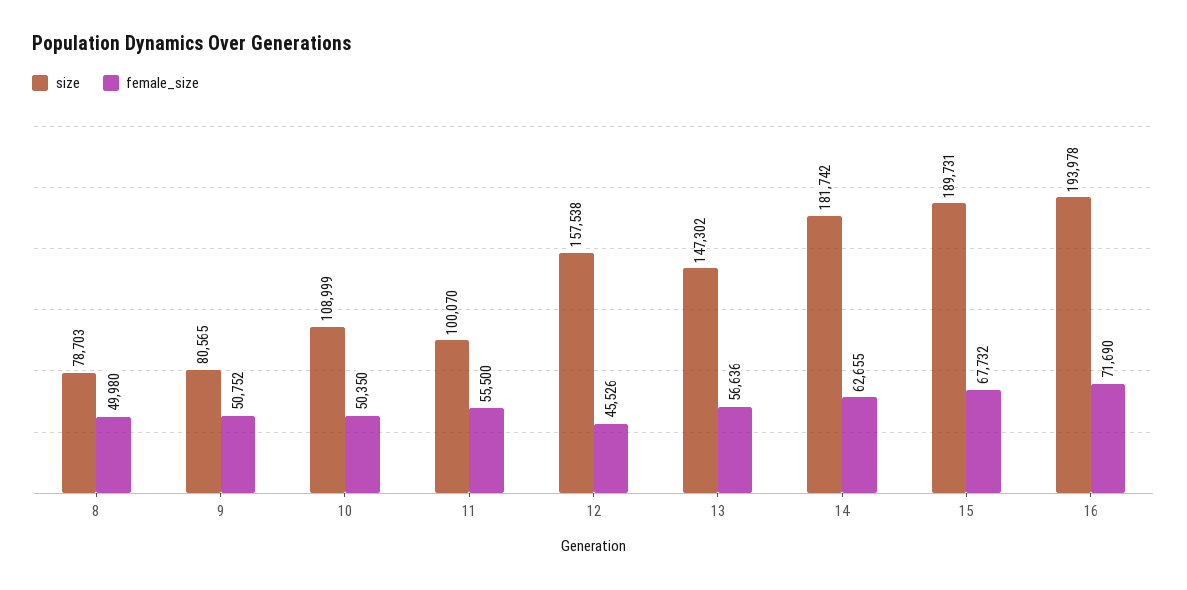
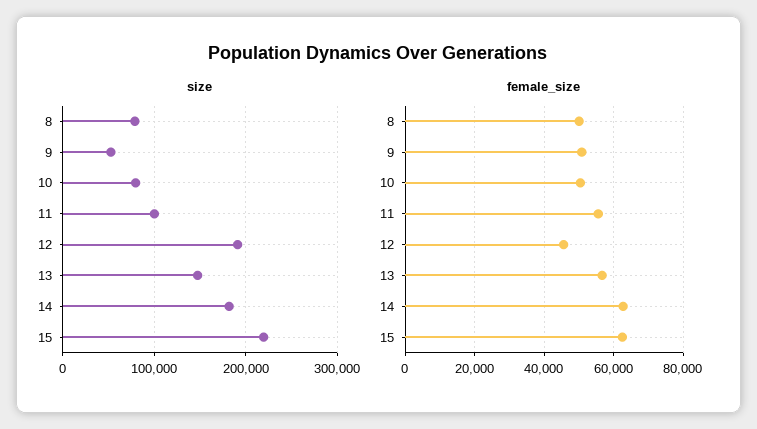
  {
    "size": {
      "8": 78703,
-     "9": 80565,
+     "9": 50000,
-     "10": 108999,
+     "10": 80000,
      "11": 100070,
-     "12": 157538,
+     "12": 190000,
      "13": 147302,
      "14": 181742,
-     "15": 189731,
+     "15": 220000
-     "16": 193978
    },
    "female_size": {
      "8": 49980,
      "9": 50752,
      "10": 50350,
      "11": 55500,
      "12": 45526,
      "13": 56636,
      "14": 62655,
-     "15": 67732,
+     "15": 62000
-     "16": 71690
    }
  }

